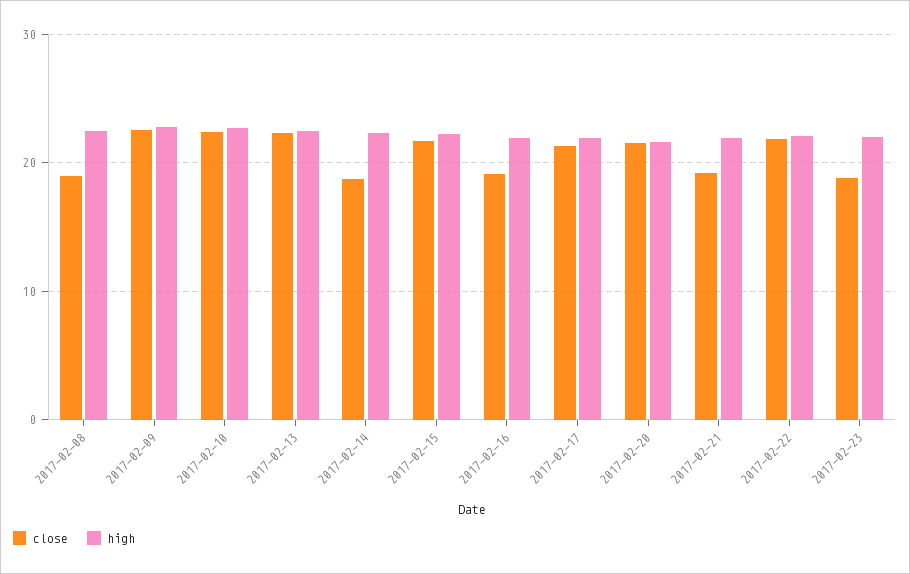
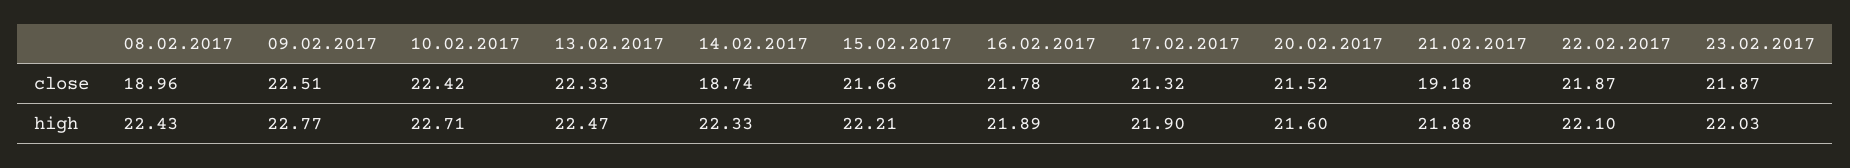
  {
    "close": {
      "2017-02-08": 18.96,
      "2017-02-09": 22.51,
      "2017-02-10": 22.42,
      "2017-02-13": 22.33,
      "2017-02-14": 18.74,
      "2017-02-15": 21.66,
-     "2017-02-16": 19,
+     "2017-02-16": 21.78,
      "2017-02-17": 21.32,
      "2017-02-20": 21.52,
      "2017-02-21": 19.18,
      "2017-02-22": 21.87,
-     "2017-02-23": 19
+     "2017-02-23": 21.87
    },
    "high": {
      "2017-02-08": 22.43,
      "2017-02-09": 22.77,
      "2017-02-10": 22.71,
      "2017-02-13": 22.47,
      "2017-02-14": 22.33,
      "2017-02-15": 22.21,
      "2017-02-16": 21.89,
      "2017-02-17": 21.9,
      "2017-02-20": 21.6,
      "2017-02-21": 21.88,
      "2017-02-22": 22.1,
      "2017-02-23": 22.03
    }
  }

